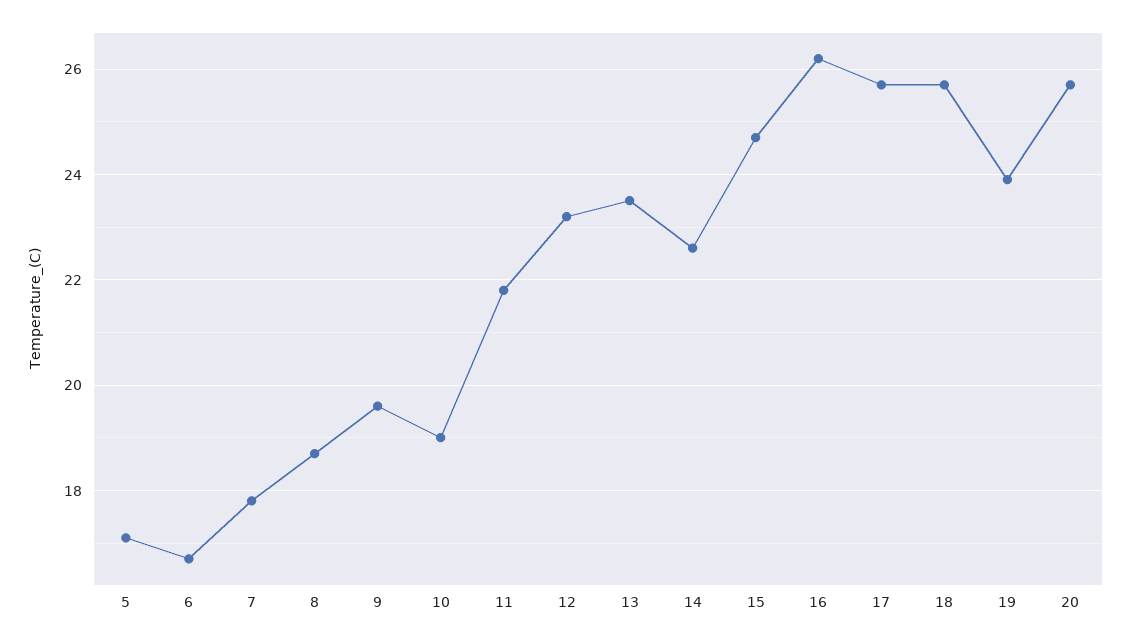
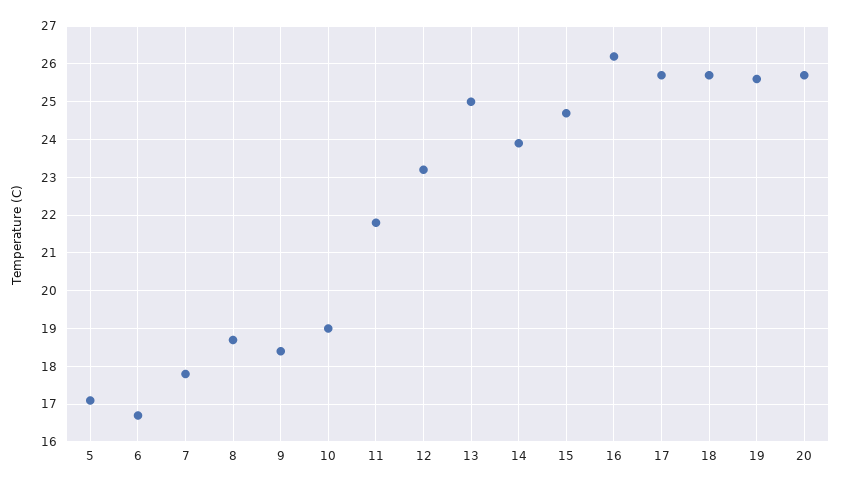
  {
    "5": 17,
    "6": 16.5,
    "7": 18,
    "8": 18.5,
-   "9": 19.5,
+   "9": 18.5,
    "10": 19,
    "11": 22,
    "12": 23,
-   "13": 23.5,
+   "13": 25,
-   "14": 22.5,
+   "14": 24,
    "15": 24.5,
    "16": 26,
    "17": 25.5,
    "18": 25.5,
-   "19": 24,
+   "19": 25.5,
    "20": 25.5
  }

